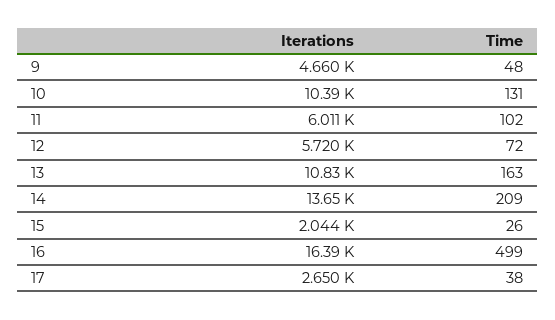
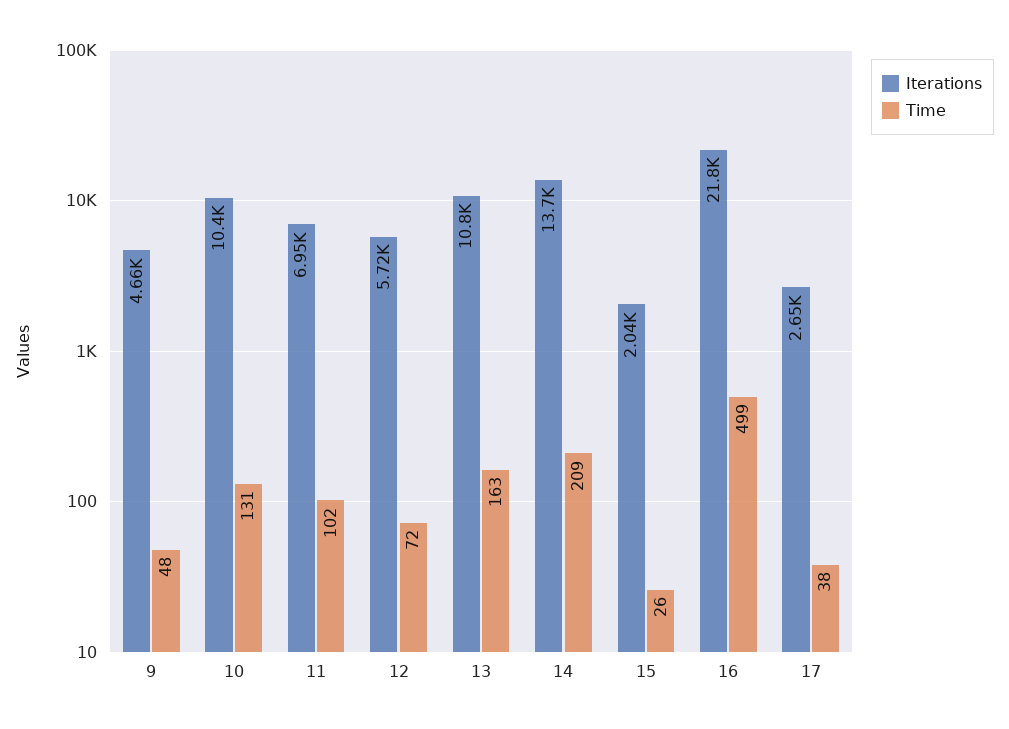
  {
    "Iterations": {
      "9": 4660,
      "10": 10390,
-     "11": 6011,
+     "11": 6950,
      "12": 5720,
      "13": 10830,
      "14": 13650,
      "15": 2044,
-     "16": 16390,
+     "16": 21800,
      "17": 2650
    },
    "Time": {
      "9": 48,
      "10": 131,
      "11": 102,
      "12": 72,
      "13": 163,
      "14": 209,
      "15": 26,
      "16": 499,
      "17": 38
    }
  }

